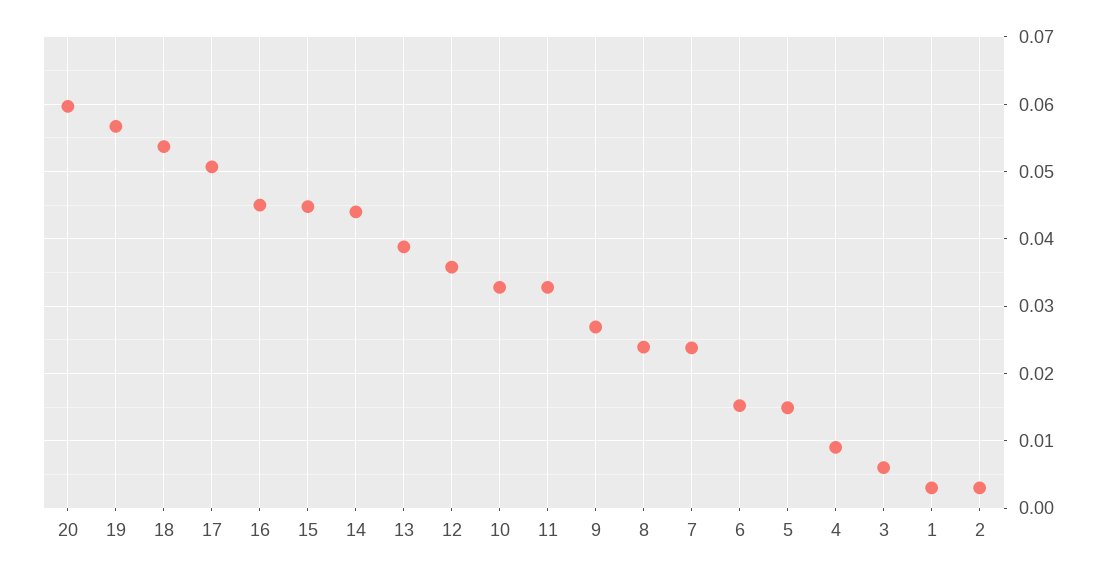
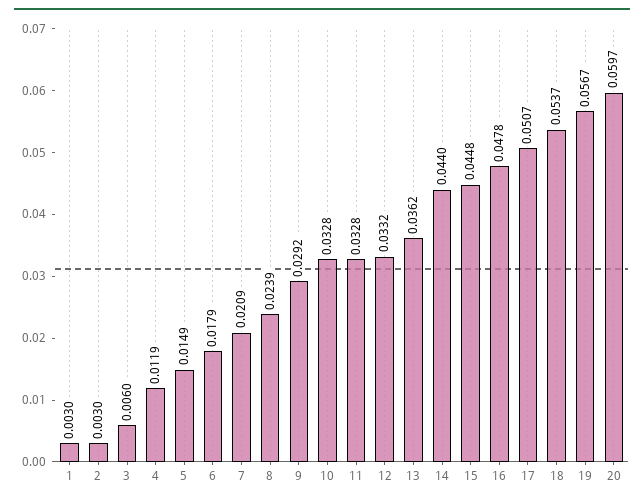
  {
    "20": 0.0597,
    "19": 0.0567,
    "18": 0.0537,
    "17": 0.0507,
-   "16": 0.045,
+   "16": 0.0478,
    "15": 0.0448,
    "14": 0.044,
-   "13": 0.039,
+   "13": 0.0362,
-   "12": 0.036,
+   "12": 0.0332,
    "10": 0.0328,
    "11": 0.0328,
-   "9": 0.027,
+   "9": 0.0292,
    "8": 0.0239,
-   "7": 0.024,
+   "7": 0.0209,
-   "6": 0.015,
+   "6": 0.0179,
    "5": 0.0149,
-   "4": 0.009,
+   "4": 0.0119,
    "3": 0.006,
    "1": 0.003,
    "2": 0.003
  }

